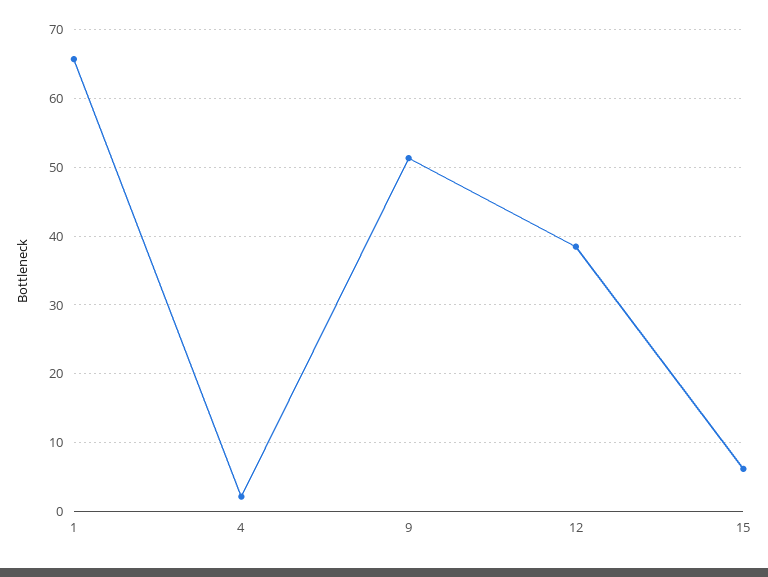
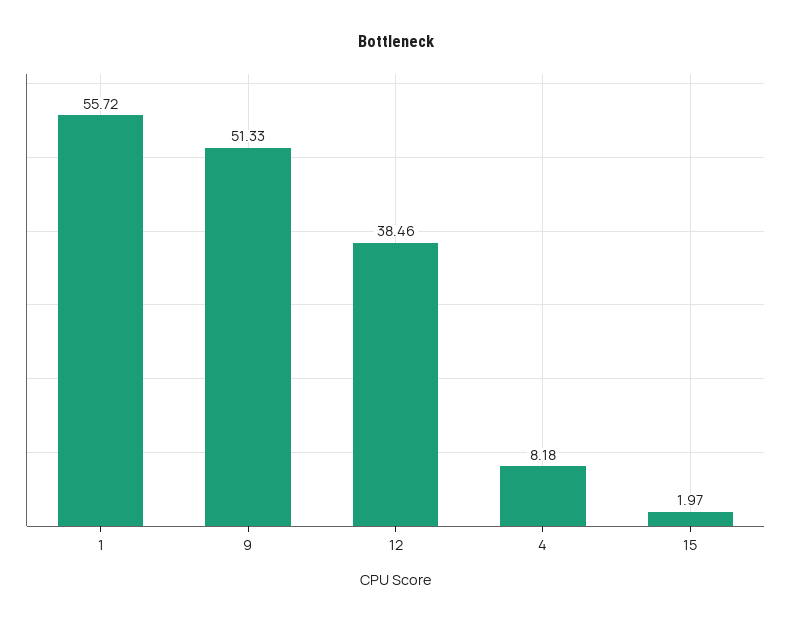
  {
-   "1": 66,
+   "1": 55.72,
-   "4": 2,
+   "4": 8.18,
    "9": 51.33,
    "12": 38.46,
-   "15": 6
+   "15": 1.97
  }

